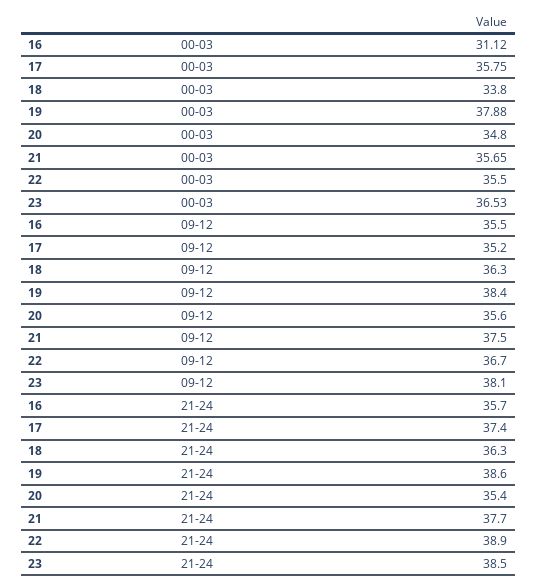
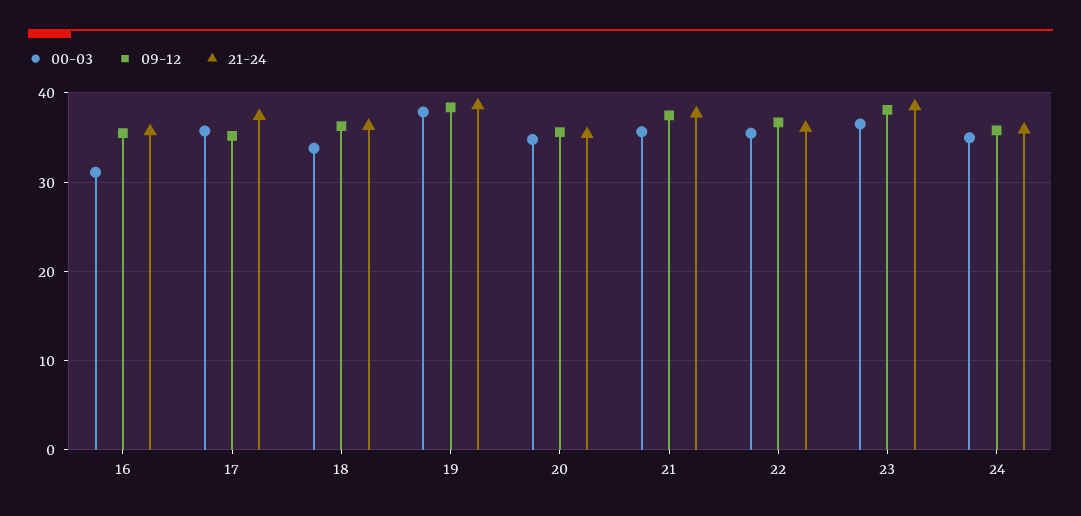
  {
    "00-03": {
      "16": 31.12,
      "17": 35.75,
      "18": 33.8,
      "19": 37.88,
      "20": 34.8,
      "21": 35.65,
      "22": 35.5,
-     "23": 36.53
+     "23": 36.53,
+     "24": 35
    },
    "09-12": {
      "16": 35.5,
      "17": 35.2,
      "18": 36.3,
      "19": 38.4,
      "20": 35.6,
      "21": 37.5,
      "22": 36.7,
-     "23": 38.1
+     "23": 38.1,
+     "24": 36
    },
    "21-24": {
      "16": 35.7,
      "17": 37.4,
      "18": 36.3,
      "19": 38.6,
      "20": 35.4,
      "21": 37.7,
-     "22": 38.9,
+     "22": 36,
-     "23": 38.5
+     "23": 38.5,
+     "24": 36
    }
  }

